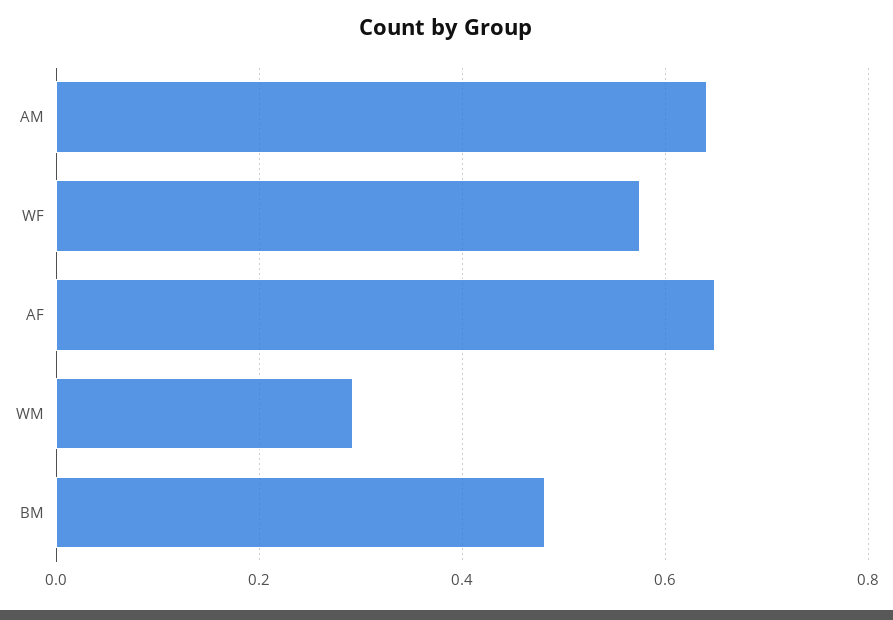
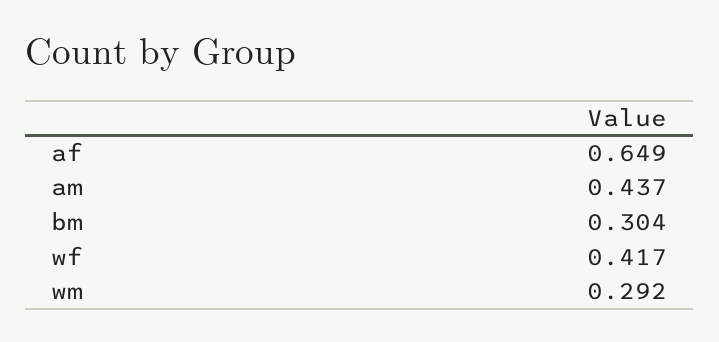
  {
-   "AM": 0.64,
+   "AM": 0.437,
-   "WF": 0.58,
+   "WF": 0.417,
    "AF": 0.649,
    "WM": 0.292,
-   "BM": 0.48
+   "BM": 0.304
  }

